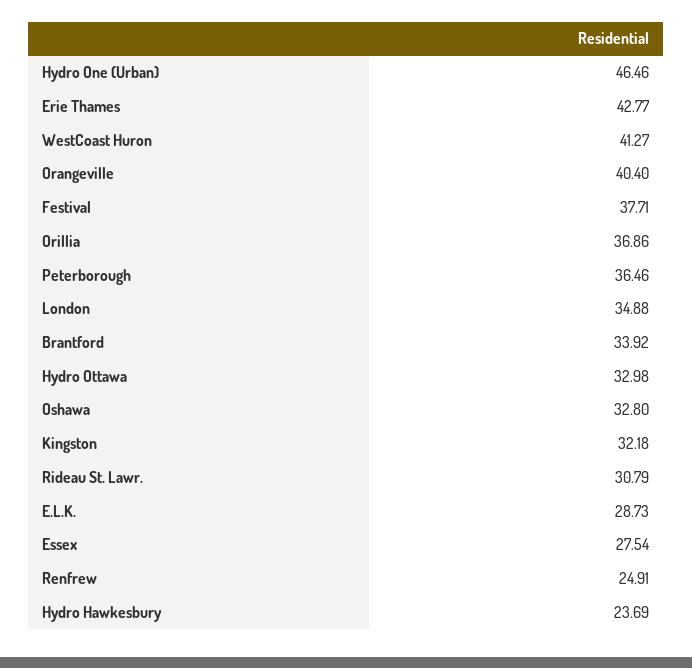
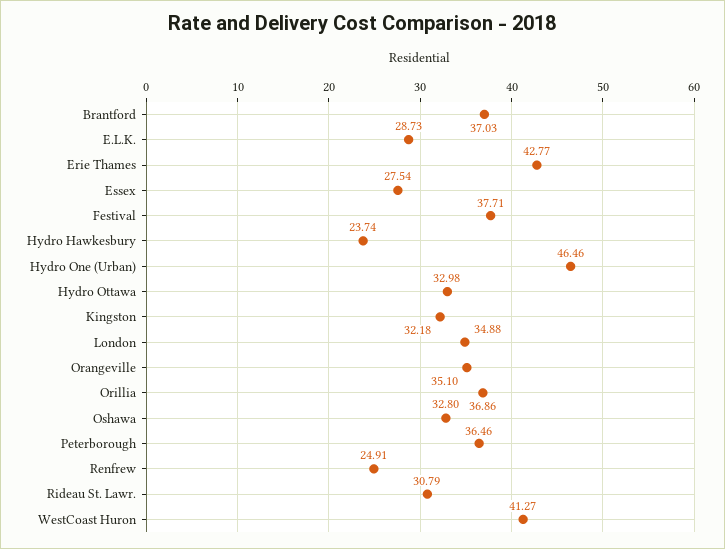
  {
    "Hydro One (Urban)": 46.46,
    "Erie Thames": 42.77,
    "WestCoast Huron": 41.27,
-   "Orangeville": 40.4,
+   "Orangeville": 35.1,
    "Festival": 37.71,
    "Orillia": 36.86,
    "Peterborough": 36.46,
    "London": 34.88,
-   "Brantford": 33.92,
+   "Brantford": 37.03,
    "Hydro Ottawa": 32.98,
    "Oshawa": 32.8,
    "Kingston": 32.18,
    "Rideau St. Lawr.": 30.79,
    "E.L.K.": 28.73,
    "Essex": 27.54,
    "Renfrew": 24.91,
-   "Hydro Hawkesbury": 23.69
+   "Hydro Hawkesbury": 23.74
  }

